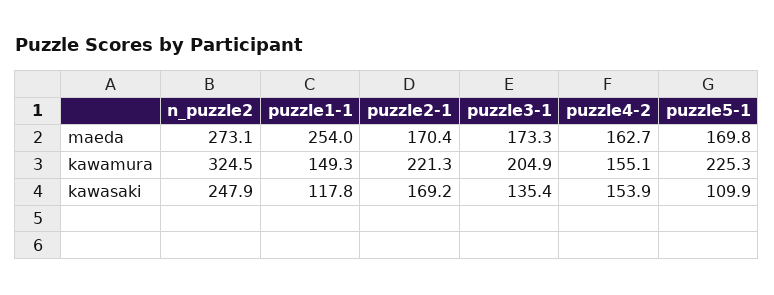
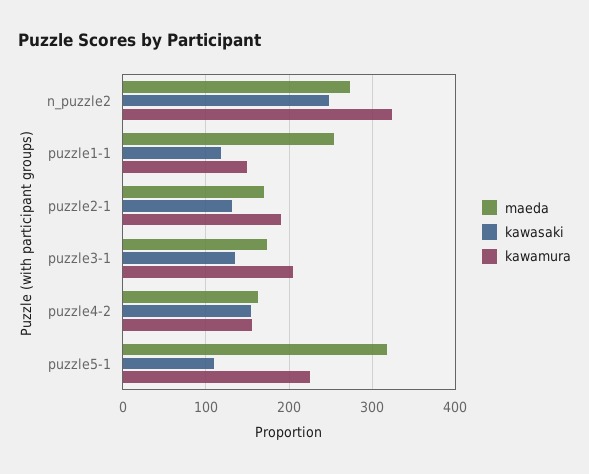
  {
    "maeda": {
      "n_puzzle2": 273.1,
      "puzzle1-1": 254,
      "puzzle2-1": 170.4,
      "puzzle3-1": 173.3,
      "puzzle4-2": 162.7,
-     "puzzle5-1": 169.8
+     "puzzle5-1": 320
    },
    "kawamura": {
      "n_puzzle2": 324.5,
      "puzzle1-1": 149.3,
-     "puzzle2-1": 221.3,
+     "puzzle2-1": 190,
      "puzzle3-1": 204.9,
      "puzzle4-2": 155.1,
      "puzzle5-1": 225.3
    },
    "kawasaki": {
      "n_puzzle2": 247.9,
      "puzzle1-1": 117.8,
-     "puzzle2-1": 169.2,
+     "puzzle2-1": 130,
      "puzzle3-1": 135.4,
      "puzzle4-2": 153.9,
      "puzzle5-1": 109.9
    }
  }

